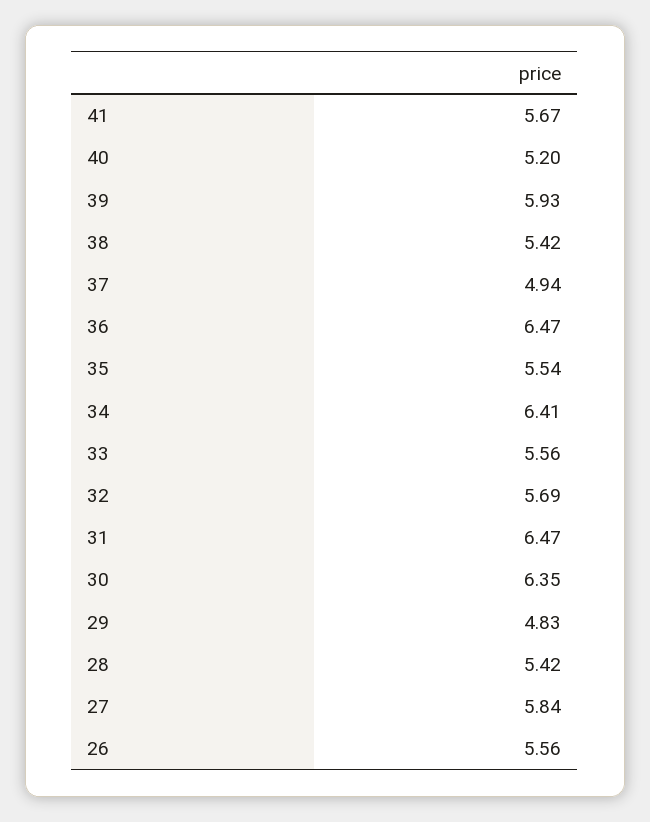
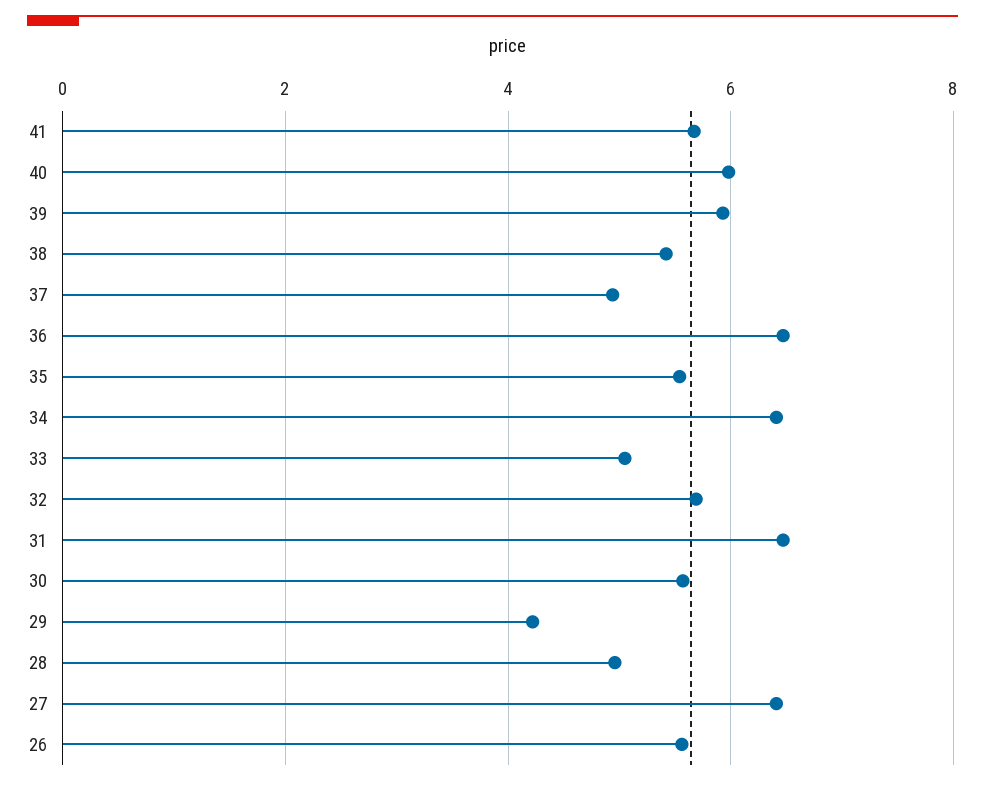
  {
    "41": 5.67,
-   "40": 5.2,
+   "40": 6,
    "39": 5.93,
    "38": 5.42,
    "37": 4.94,
    "36": 6.47,
    "35": 5.54,
    "34": 6.41,
-   "33": 5.56,
+   "33": 5,
    "32": 5.69,
    "31": 6.47,
-   "30": 6.35,
+   "30": 5.6,
-   "29": 4.83,
+   "29": 4.2,
-   "28": 5.42,
+   "28": 5,
-   "27": 5.84,
+   "27": 6.4,
    "26": 5.56
  }

